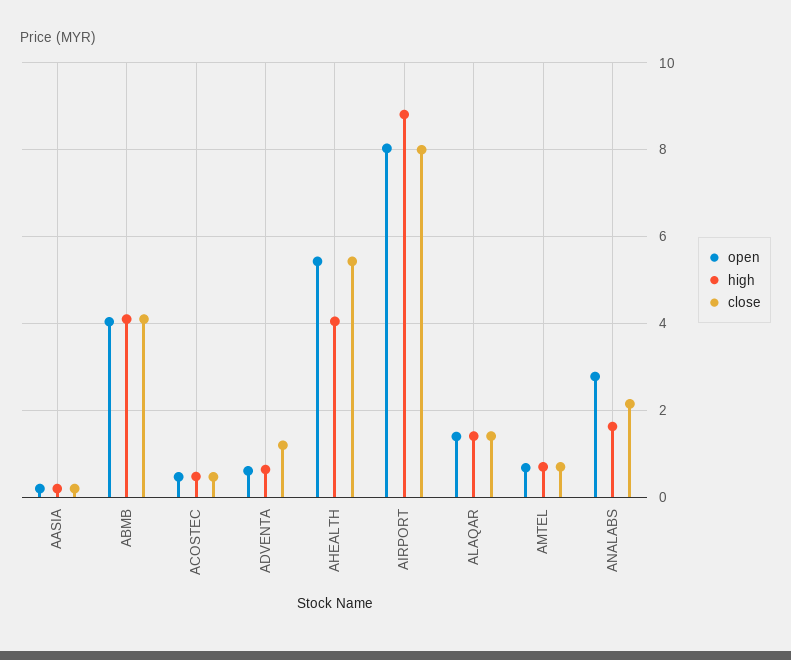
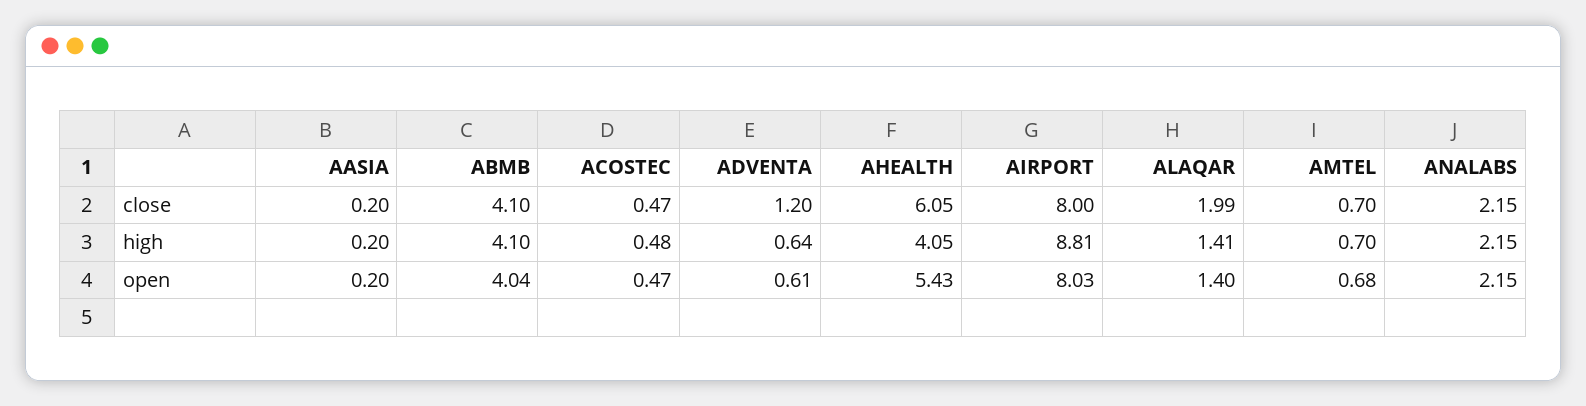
  {
    "open": {
      "AASIA": 0.2,
      "ABMB": 4.04,
      "ACOSTEC": 0.47,
      "ADVENTA": 0.61,
      "AHEALTH": 5.43,
      "AIRPORT": 8.03,
      "ALAQAR": 1.4,
      "AMTEL": 0.68,
-     "ANALABS": 2.8
+     "ANALABS": 2.15
    },
    "high": {
      "AASIA": 0.2,
      "ABMB": 4.1,
      "ACOSTEC": 0.48,
      "ADVENTA": 0.64,
      "AHEALTH": 4.05,
      "AIRPORT": 8.81,
      "ALAQAR": 1.41,
      "AMTEL": 0.7,
-     "ANALABS": 1.6
+     "ANALABS": 2.15
    },
    "close": {
      "AASIA": 0.2,
      "ABMB": 4.1,
      "ACOSTEC": 0.47,
      "ADVENTA": 1.2,
-     "AHEALTH": 5.4,
+     "AHEALTH": 6.05,
      "AIRPORT": 8,
-     "ALAQAR": 1.4,
+     "ALAQAR": 1.99,
      "AMTEL": 0.7,
      "ANALABS": 2.15
    }
  }

